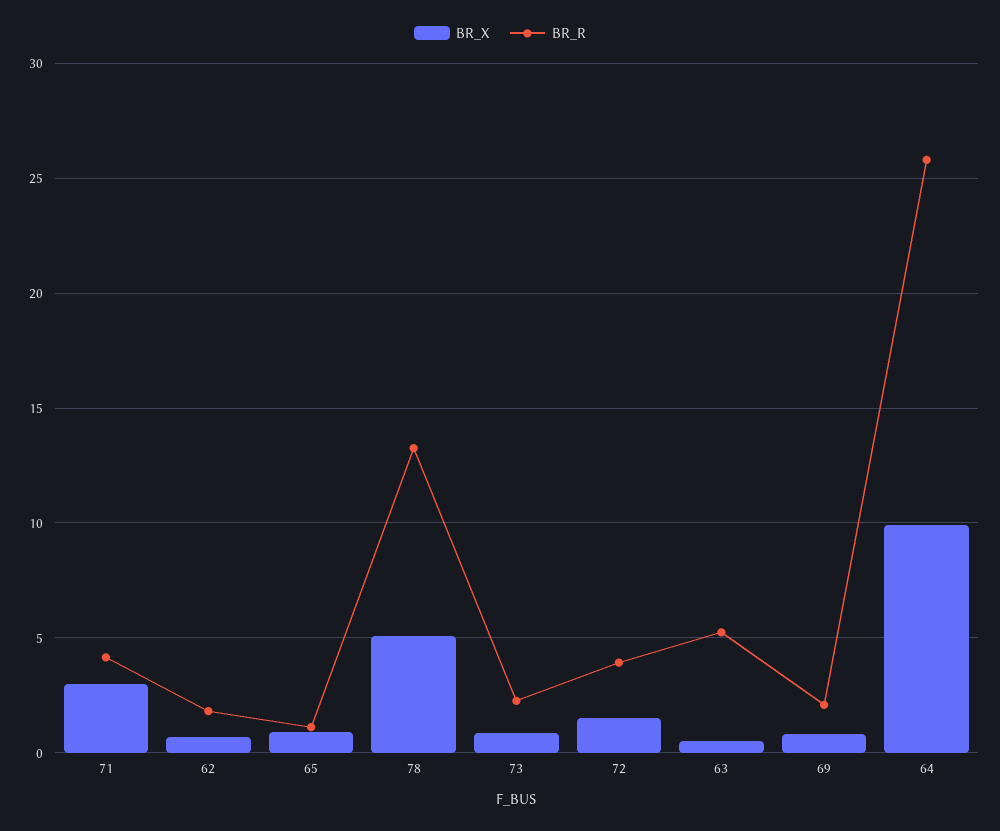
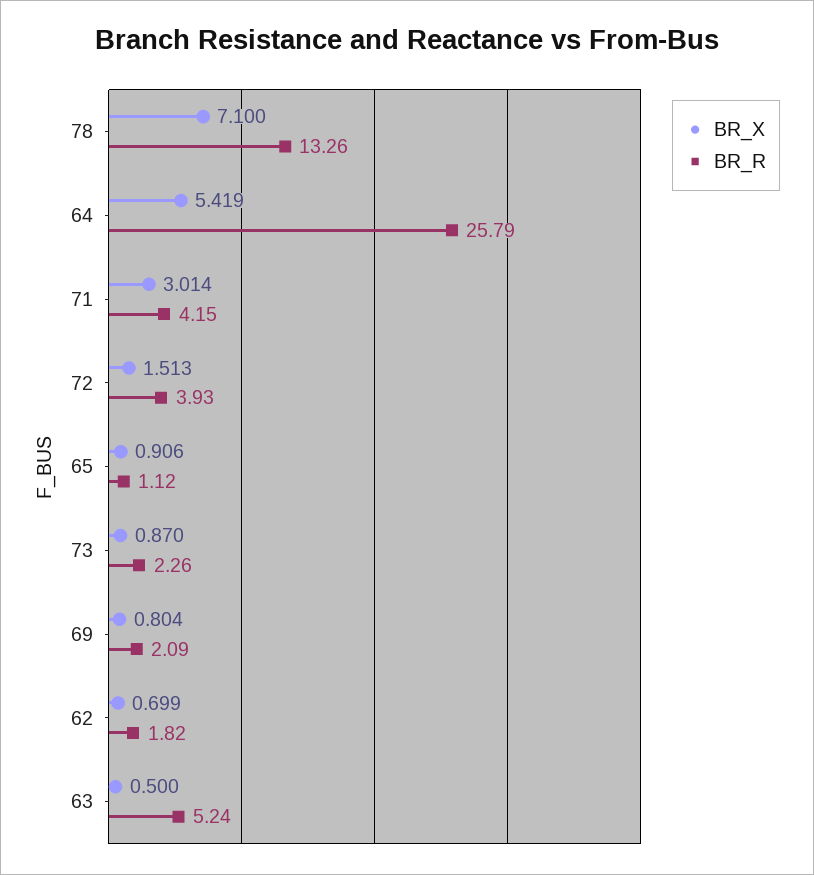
  {
    "BR_X": {
      "71": 3.014,
      "62": 0.699,
      "65": 0.906,
-     "78": 5,
+     "78": 7.1,
      "73": 0.87,
      "72": 1.513,
      "63": 0.5,
      "69": 0.804,
-     "64": 10
+     "64": 5.419
    },
    "BR_R": {
      "71": 4.15,
      "62": 1.82,
      "65": 1.12,
      "78": 13.26,
      "73": 2.26,
      "72": 3.93,
      "63": 5.24,
      "69": 2.09,
      "64": 25.79
    }
  }

